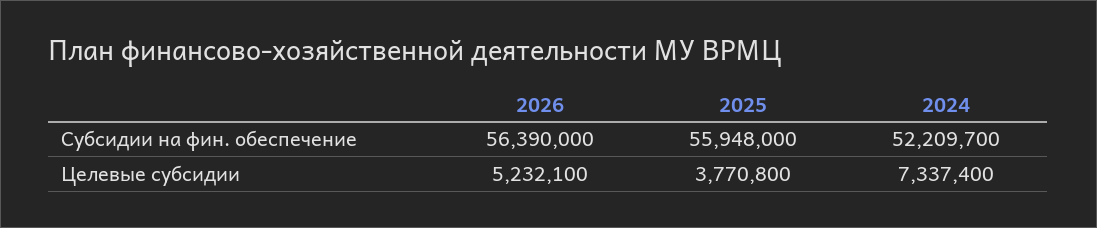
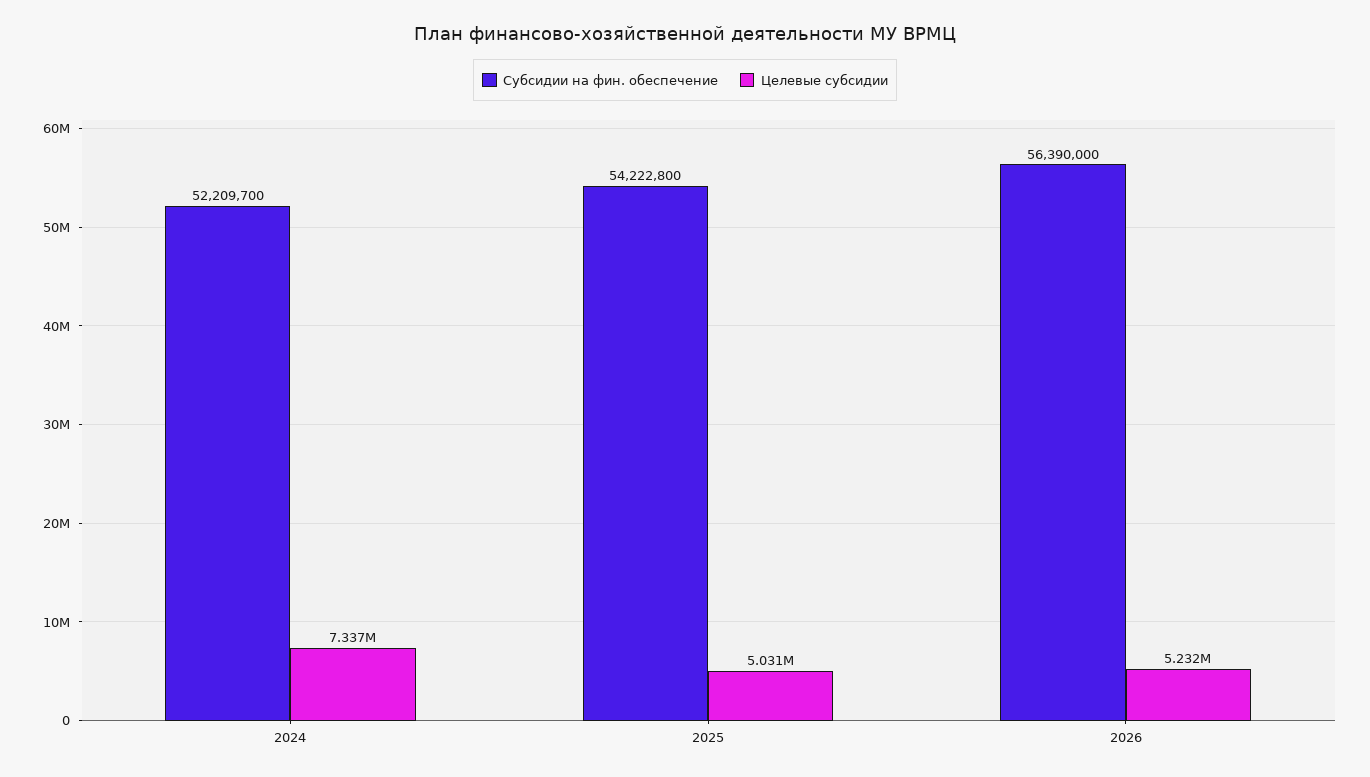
  {
    "Субсидии на фин. обеспечение": {
      "2026": 56390000,
-     "2025": 55948000,
+     "2025": 54222800,
      "2024": 52209700
    },
    "Целевые субсидии": {
      "2026": 5232100,
-     "2025": 3770800,
+     "2025": 5031000,
      "2024": 7337400
    }
  }

